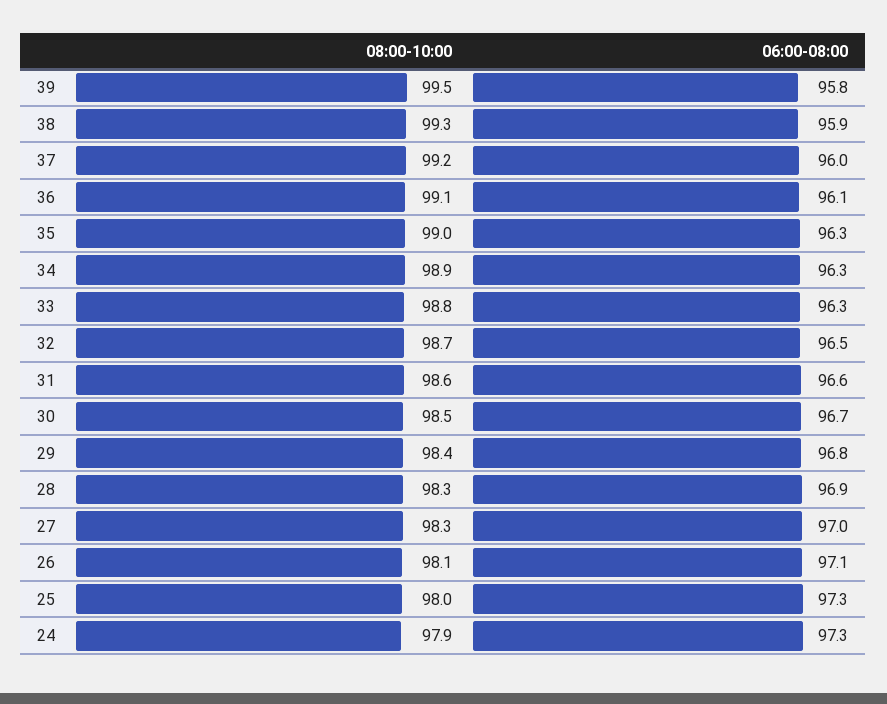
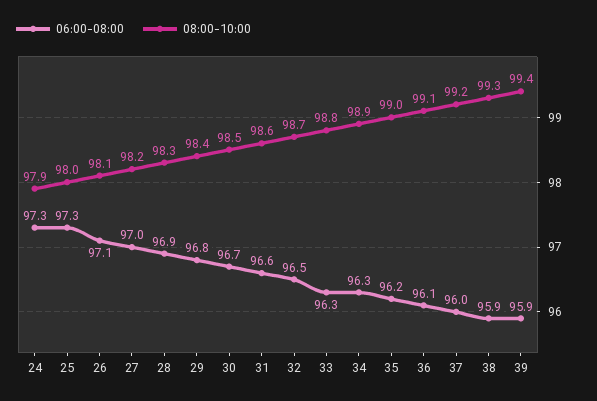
  {
    "08:00-10:00": {
-     "39": 99.5,
+     "39": 99.4,
      "38": 99.3,
      "37": 99.2,
      "36": 99.1,
      "35": 99,
      "34": 98.9,
      "33": 98.8,
      "32": 98.7,
      "31": 98.6,
      "30": 98.5,
      "29": 98.4,
      "28": 98.3,
-     "27": 98.3,
+     "27": 98.2,
      "26": 98.1,
      "25": 98,
      "24": 97.9
    },
    "06:00-08:00": {
-     "39": 95.8,
+     "39": 95.9,
      "38": 95.9,
      "37": 96,
      "36": 96.1,
-     "35": 96.3,
+     "35": 96.2,
      "34": 96.3,
      "33": 96.3,
      "32": 96.5,
      "31": 96.6,
      "30": 96.7,
      "29": 96.8,
      "28": 96.9,
      "27": 97,
      "26": 97.1,
      "25": 97.3,
      "24": 97.3
    }
  }

